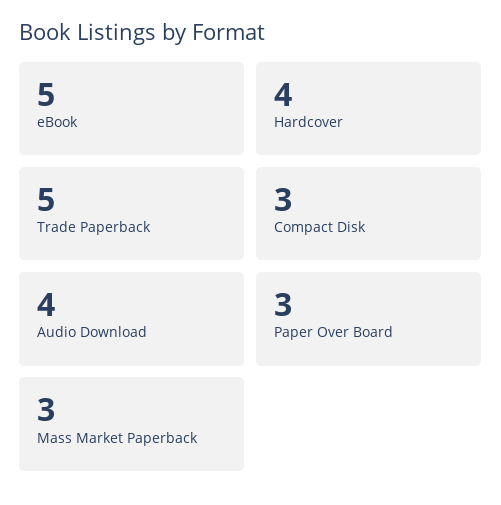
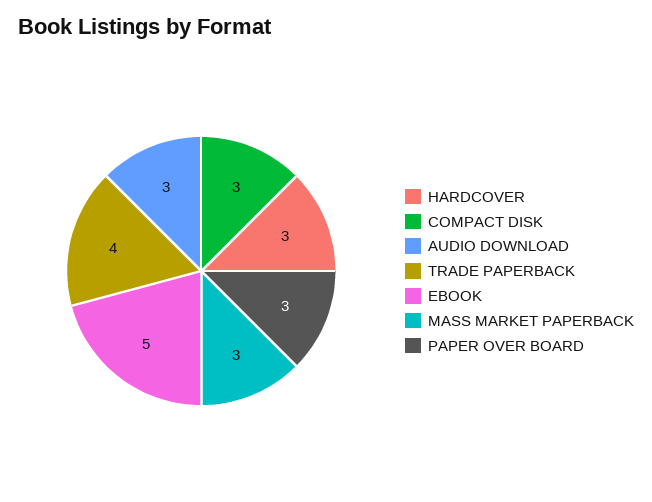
  {
    "eBook": 5,
-   "Hardcover": 4,
+   "Hardcover": 3,
-   "Trade Paperback": 5,
+   "Trade Paperback": 4,
    "Compact Disk": 3,
-   "Audio Download": 4,
+   "Audio Download": 3,
    "Paper Over Board": 3,
    "Mass Market Paperback": 3
  }

